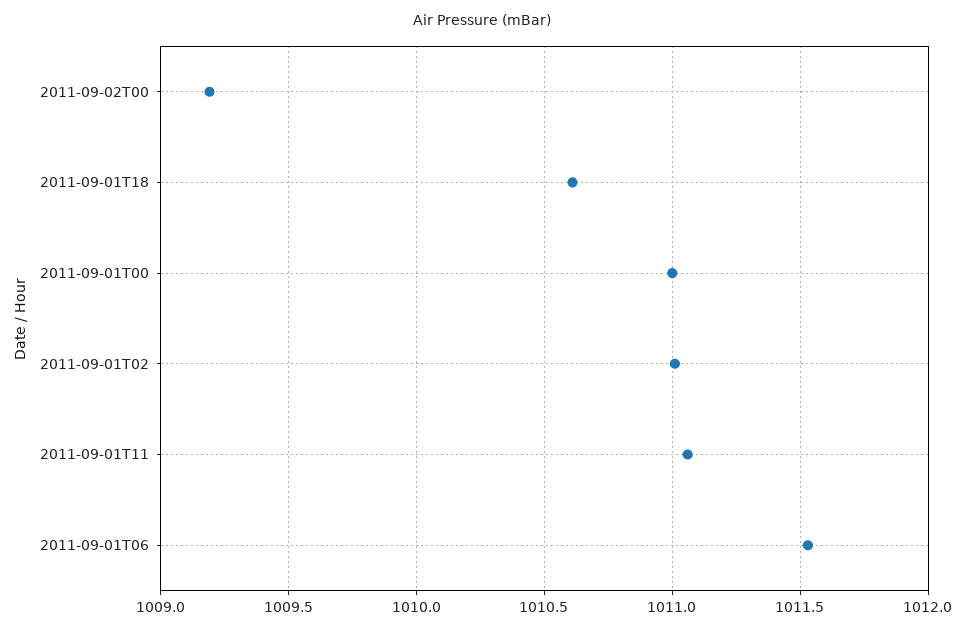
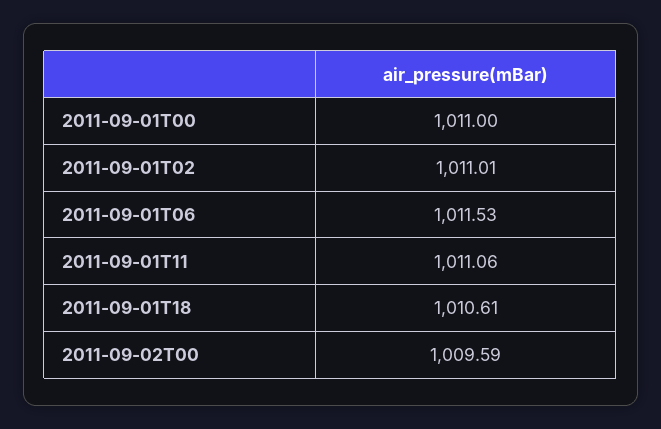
  {
-   "2011-09-02T00": 1009.2,
+   "2011-09-02T00": 1009.59,
    "2011-09-01T18": 1010.61,
    "2011-09-01T00": 1011,
    "2011-09-01T02": 1011.01,
    "2011-09-01T11": 1011.06,
    "2011-09-01T06": 1011.53
  }

